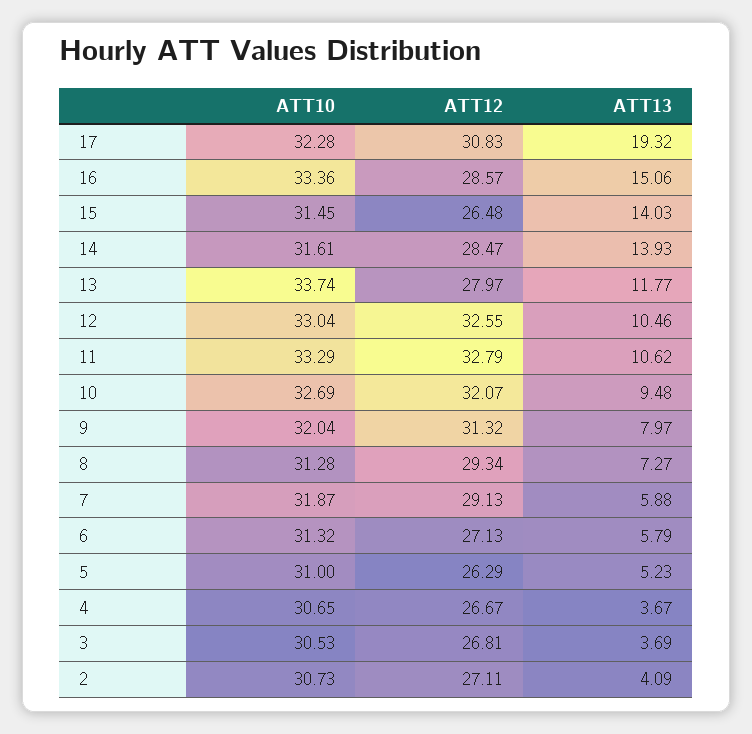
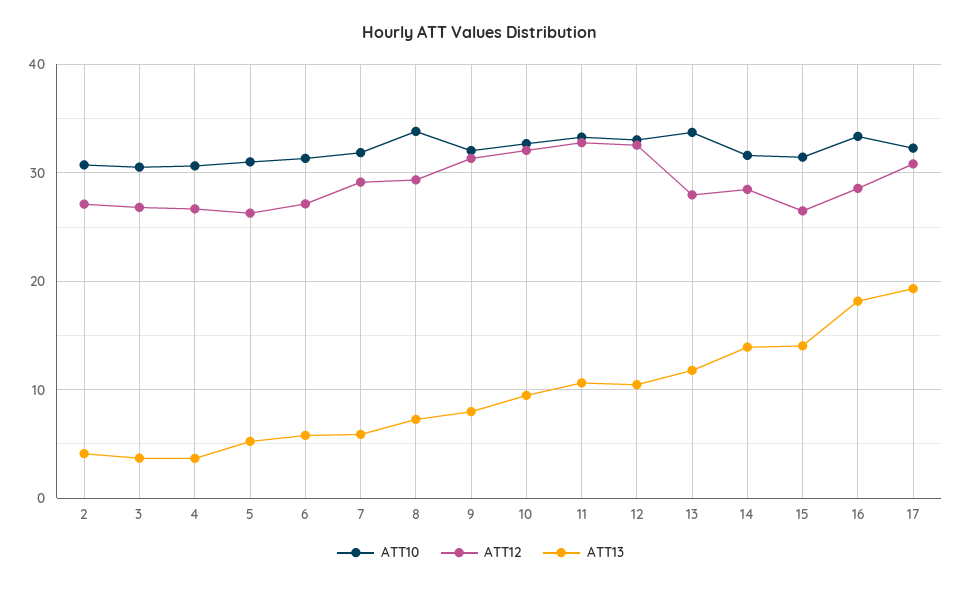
  {
    "ATT10": {
      "17": 32.28,
      "16": 33.36,
      "15": 31.45,
      "14": 31.61,
      "13": 33.74,
      "12": 33.04,
      "11": 33.29,
      "10": 32.69,
      "9": 32.04,
-     "8": 31.28,
+     "8": 34,
      "7": 31.87,
      "6": 31.32,
      "5": 31,
      "4": 30.65,
      "3": 30.53,
      "2": 30.73
    },
    "ATT12": {
      "17": 30.83,
      "16": 28.57,
      "15": 26.48,
      "14": 28.47,
      "13": 27.97,
      "12": 32.55,
      "11": 32.79,
      "10": 32.07,
      "9": 31.32,
      "8": 29.34,
      "7": 29.13,
      "6": 27.13,
      "5": 26.29,
      "4": 26.67,
      "3": 26.81,
      "2": 27.11
    },
    "ATT13": {
      "17": 19.32,
-     "16": 15.06,
+     "16": 18,
      "15": 14.03,
      "14": 13.93,
      "13": 11.77,
      "12": 10.46,
      "11": 10.62,
      "10": 9.48,
      "9": 7.97,
      "8": 7.27,
      "7": 5.88,
      "6": 5.79,
      "5": 5.23,
      "4": 3.67,
      "3": 3.69,
      "2": 4.09
    }
  }

